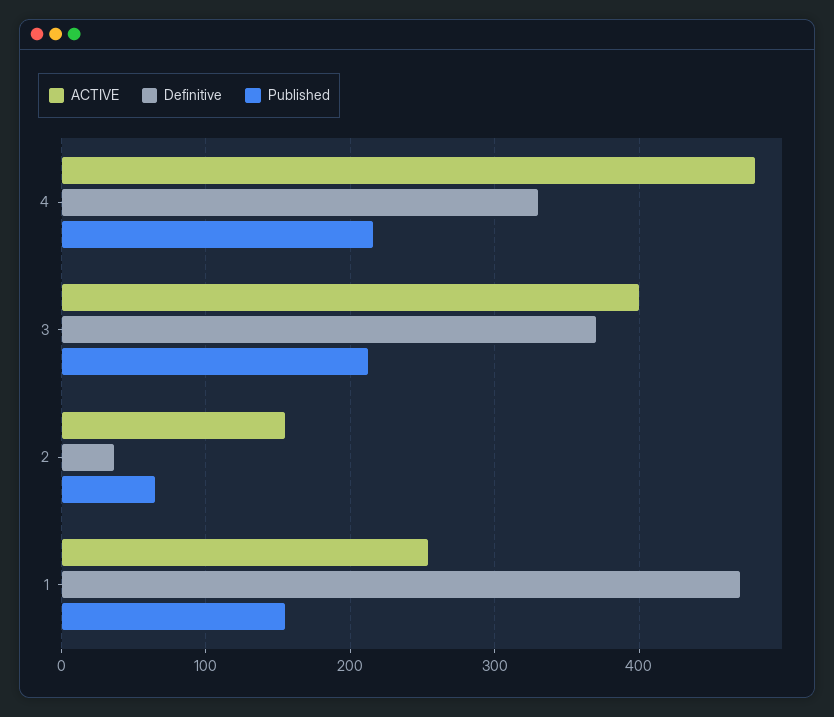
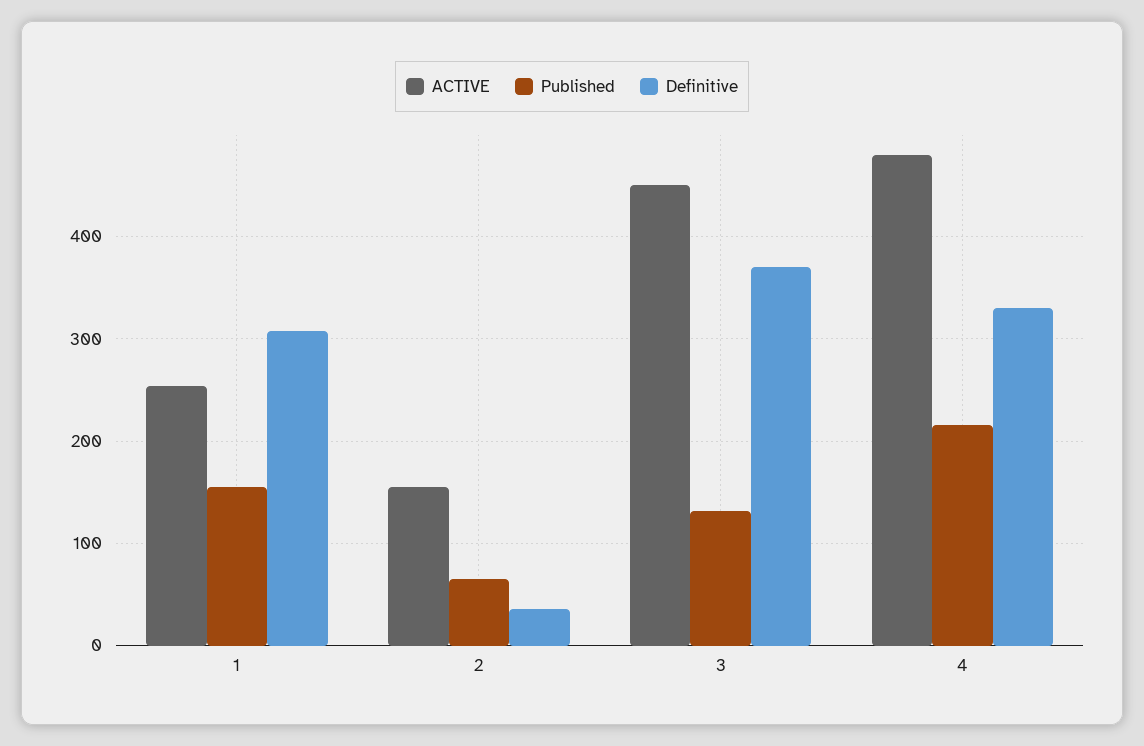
  {
    "ACTIVE": {
      "4": 480,
-     "3": 400,
+     "3": 450,
      "2": 160,
      "1": 250
    },
    "Definitive": {
      "4": 330,
      "3": 370,
      "2": 40,
-     "1": 470
+     "1": 310
    },
    "Published": {
      "4": 220,
-     "3": 210,
+     "3": 130,
      "2": 70,
      "1": 160
    }
  }

